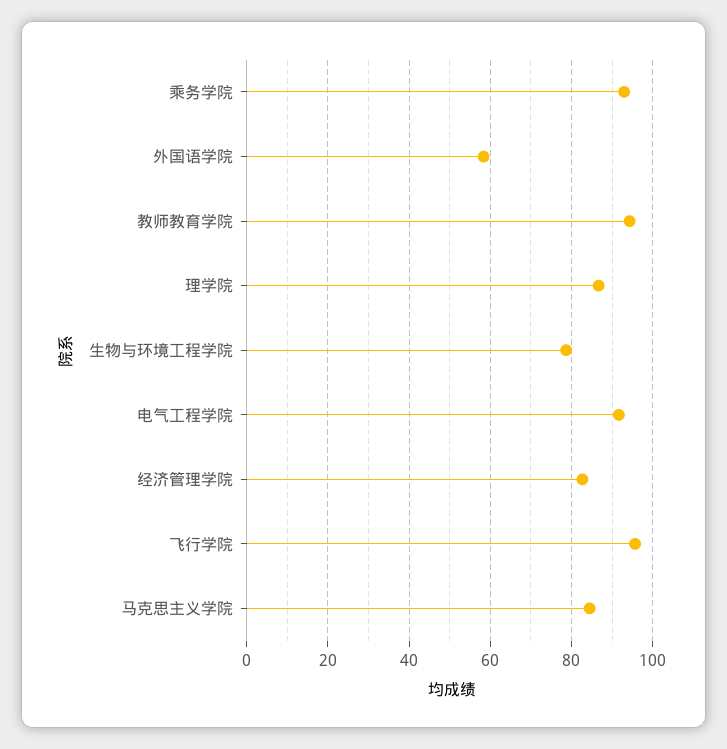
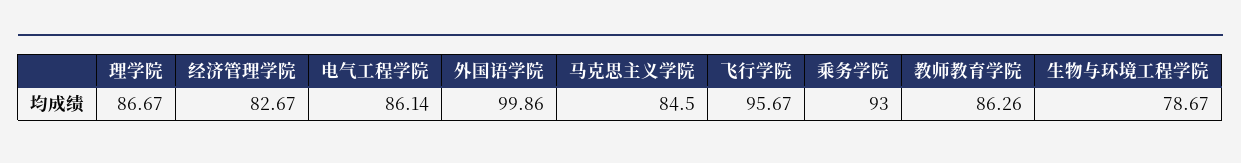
  {
    "乘务学院": 93,
-   "外国语学院": 58,
+   "外国语学院": 99.86,
-   "教师教育学院": 94,
+   "教师教育学院": 86.26,
    "理学院": 86.67,
    "生物与环境工程学院": 78.67,
-   "电气工程学院": 92,
+   "电气工程学院": 86.14,
    "经济管理学院": 82.67,
    "飞行学院": 95.67,
    "马克思主义学院": 84.5
  }

